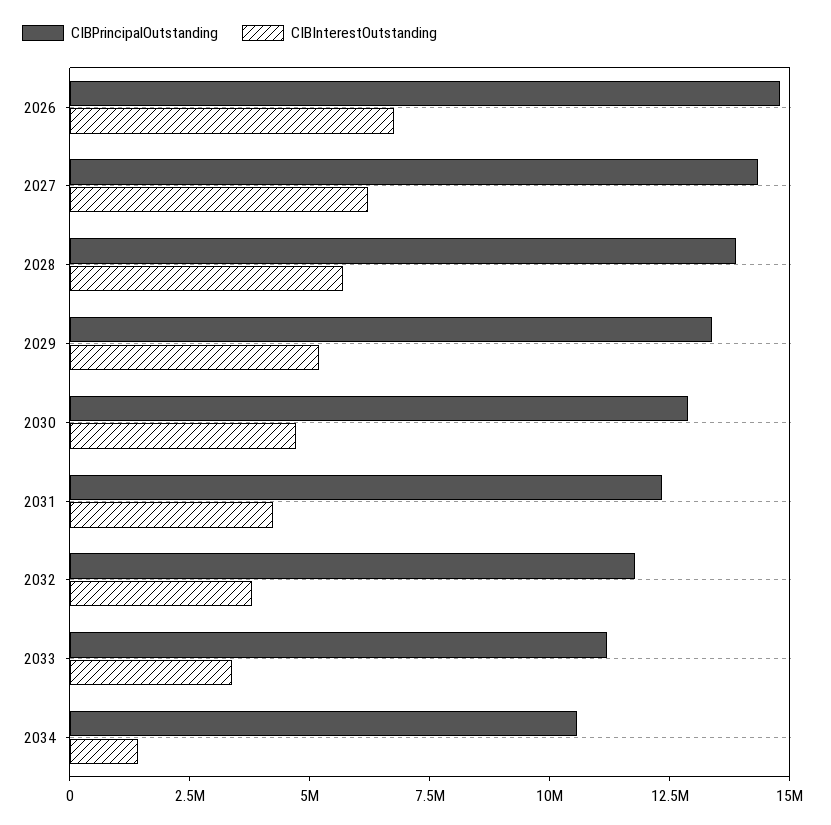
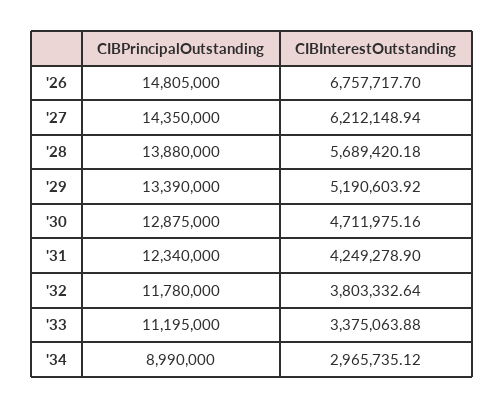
  {
    "CIBPrincipalOutstanding": {
      "2026": 14805000,
      "2027": 14350000,
      "2028": 13880000,
      "2029": 13390000,
      "2030": 12875000,
      "2031": 12340000,
      "2032": 11780000,
      "2033": 11195000,
-     "2034": 10500000
+     "2034": 8990000
    },
    "CIBInterestOutstanding": {
      "2026": 6757717.7,
      "2027": 6212148.94,
      "2028": 5689420.18,
      "2029": 5190603.92,
      "2030": 4711975.16,
      "2031": 4249278.9,
      "2032": 3803332.64,
      "2033": 3375063.88,
-     "2034": 1500000
+     "2034": 2965735.12
    }
  }

